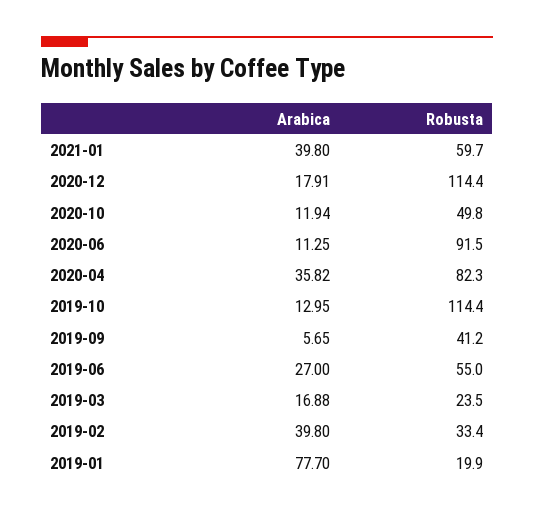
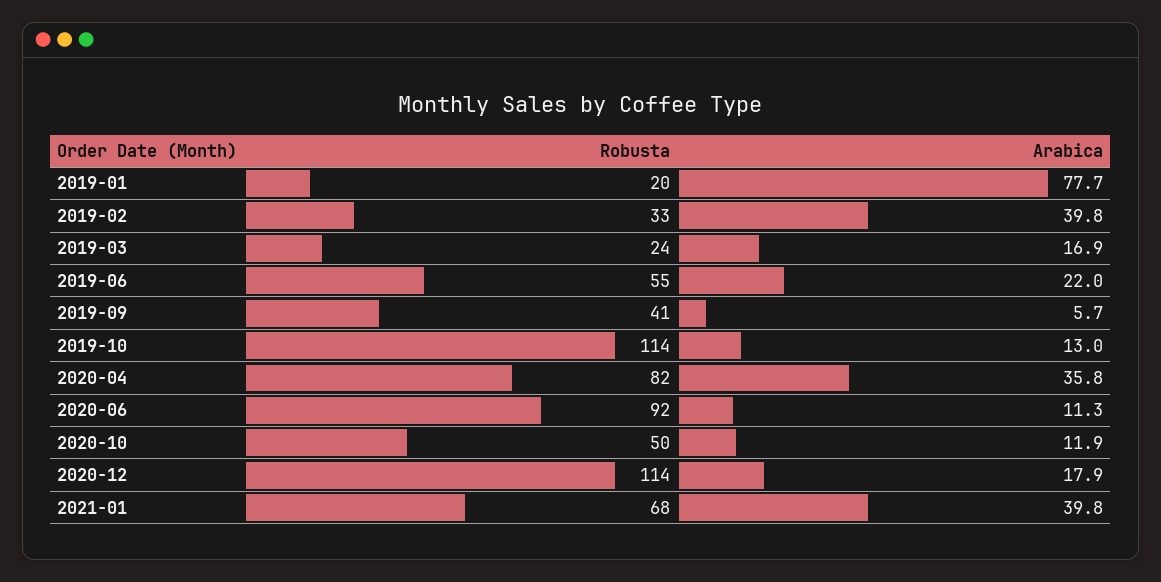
  {
    "Arabica": {
      "2021-01": 39.8,
      "2020-12": 17.91,
      "2020-10": 11.94,
      "2020-06": 11.25,
      "2020-04": 35.82,
      "2019-10": 12.95,
      "2019-09": 5.65,
-     "2019-06": 27,
+     "2019-06": 22,
      "2019-03": 16.88,
      "2019-02": 39.8,
      "2019-01": 77.7
    },
    "Robusta": {
-     "2021-01": 59.7,
+     "2021-01": 68,
      "2020-12": 114.4,
      "2020-10": 49.8,
      "2020-06": 91.5,
      "2020-04": 82.3,
      "2019-10": 114.4,
      "2019-09": 41.2,
      "2019-06": 55,
      "2019-03": 23.5,
      "2019-02": 33.4,
      "2019-01": 19.9
    }
  }

